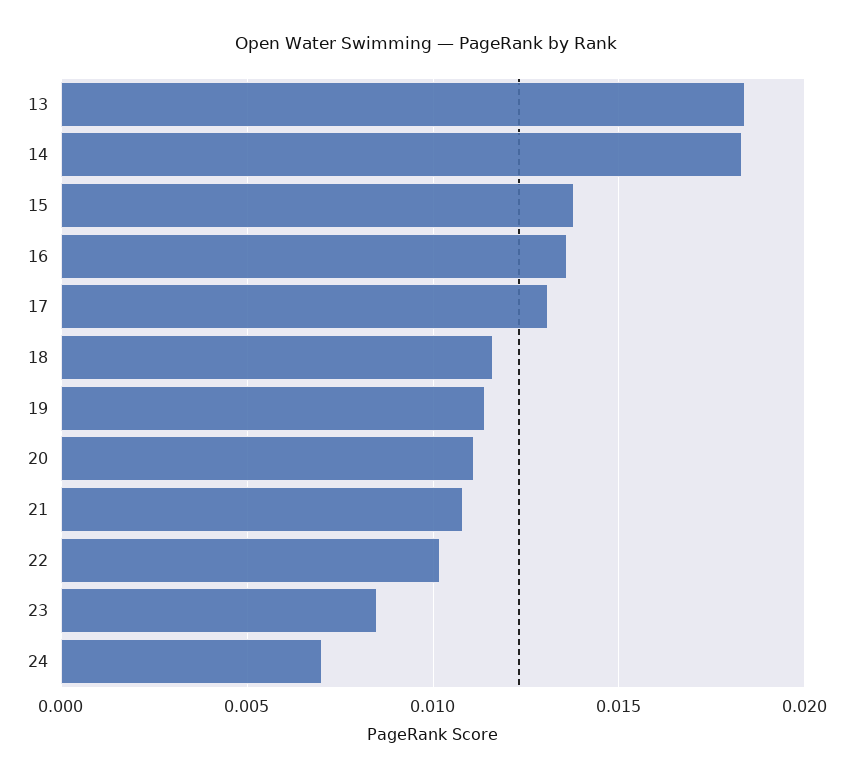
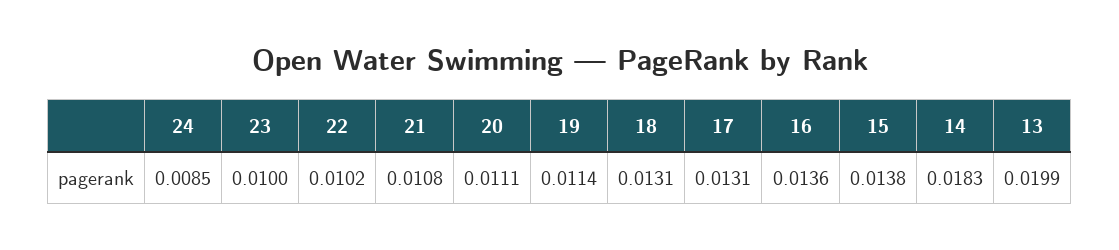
  {
-   "13": 0.0185,
+   "13": 0.0199,
    "14": 0.0183,
    "15": 0.0138,
    "16": 0.0136,
    "17": 0.0131,
-   "18": 0.0115,
+   "18": 0.0131,
    "19": 0.0114,
    "20": 0.0111,
    "21": 0.0108,
    "22": 0.0102,
-   "23": 0.0085,
+   "23": 0.01,
-   "24": 0.007
+   "24": 0.0085
  }

